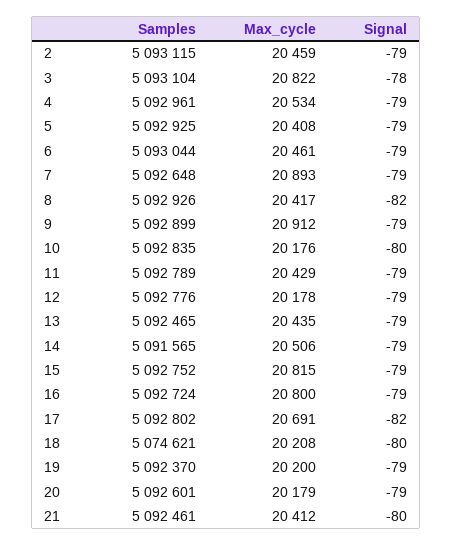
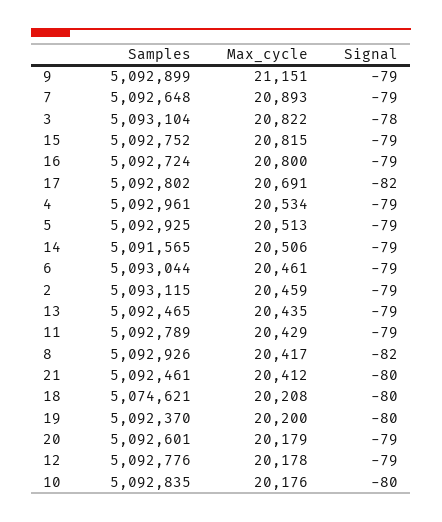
  {
    "Samples": {
      "2": 5093115,
      "3": 5093104,
      "4": 5092961,
      "5": 5092925,
      "6": 5093044,
      "7": 5092648,
      "8": 5092926,
      "9": 5092899,
      "10": 5092835,
      "11": 5092789,
      "12": 5092776,
      "13": 5092465,
      "14": 5091565,
      "15": 5092752,
      "16": 5092724,
      "17": 5092802,
      "18": 5074621,
      "19": 5092370,
      "20": 5092601,
      "21": 5092461
    },
    "Max_cycle": {
      "2": 20459,
      "3": 20822,
      "4": 20534,
-     "5": 20408,
+     "5": 20513,
      "6": 20461,
      "7": 20893,
      "8": 20417,
-     "9": 20912,
+     "9": 21151,
      "10": 20176,
      "11": 20429,
      "12": 20178,
      "13": 20435,
      "14": 20506,
      "15": 20815,
      "16": 20800,
      "17": 20691,
      "18": 20208,
      "19": 20200,
      "20": 20179,
      "21": 20412
    },
    "Signal": {
      "2": -79,
      "3": -78,
      "4": -79,
      "5": -79,
      "6": -79,
      "7": -79,
      "8": -82,
      "9": -79,
      "10": -80,
      "11": -79,
      "12": -79,
      "13": -79,
      "14": -79,
      "15": -79,
      "16": -79,
      "17": -82,
      "18": -80,
-     "19": -79,
+     "19": -80,
      "20": -79,
      "21": -80
    }
  }

